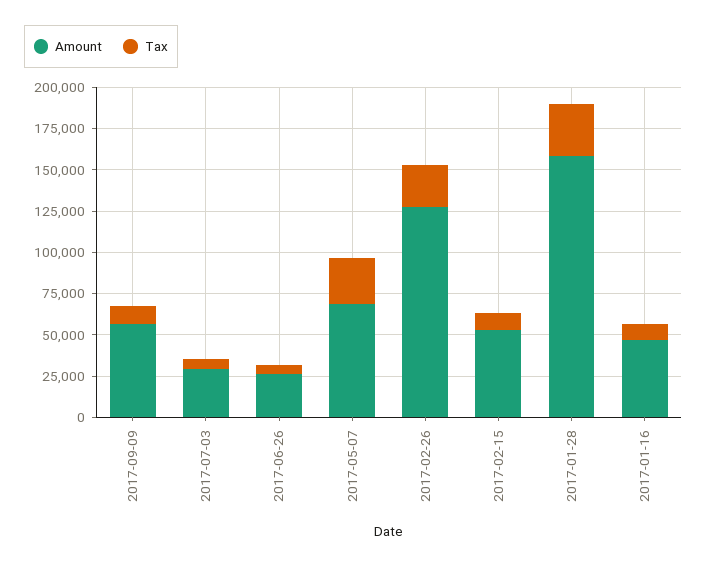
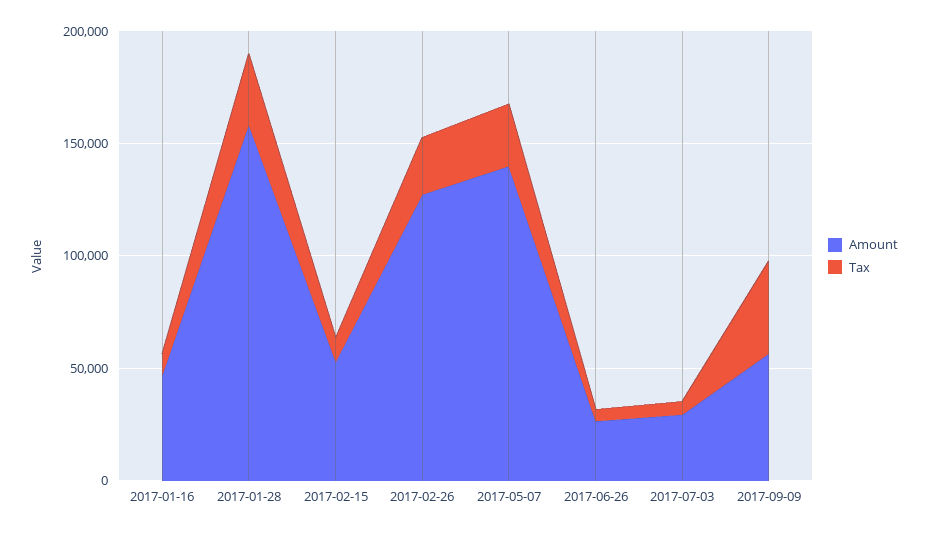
  {
    "Amount": {
      "2017-09-09": 55000,
      "2017-07-03": 30000,
      "2017-06-26": 25000,
-     "2017-05-07": 70000,
+     "2017-05-07": 140000,
      "2017-02-26": 125000,
      "2017-02-15": 55000,
      "2017-01-28": 160000,
      "2017-01-16": 45000
    },
    "Tax": {
-     "2017-09-09": 10000,
+     "2017-09-09": 40000,
      "2017-07-03": 5000,
      "2017-06-26": 5000,
      "2017-05-07": 30000,
      "2017-02-26": 25000,
      "2017-02-15": 10000,
      "2017-01-28": 30000,
      "2017-01-16": 10000
    }
  }

